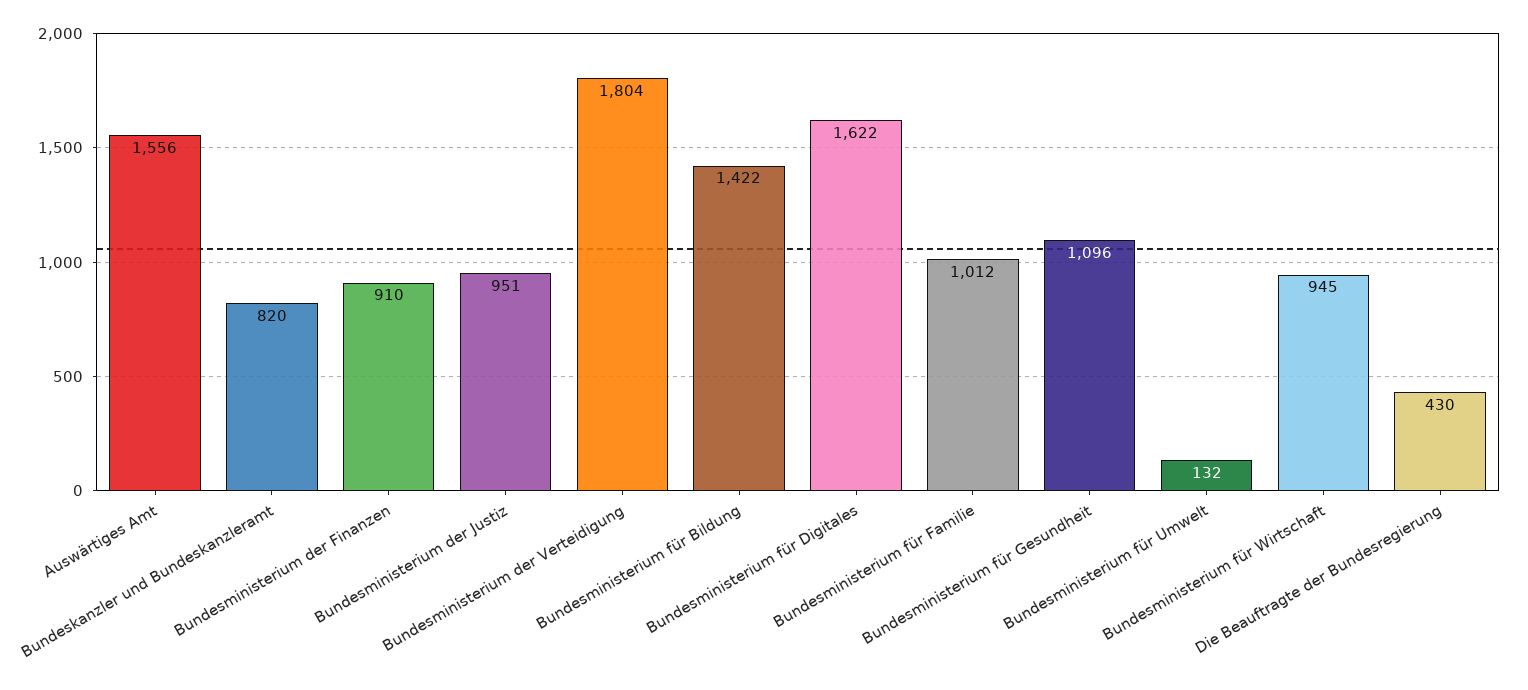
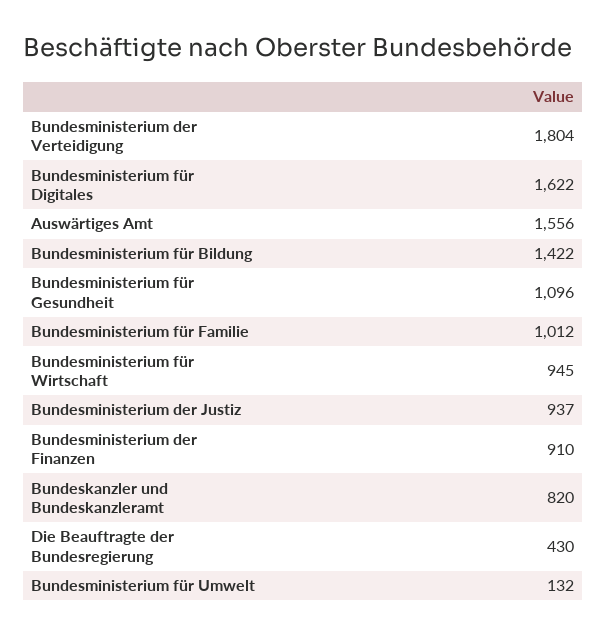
  {
    "Auswärtiges Amt": 1556,
    "Bundeskanzler und Bundeskanzleramt": 820,
    "Bundesministerium der Finanzen": 910,
-   "Bundesministerium der Justiz": 951,
+   "Bundesministerium der Justiz": 937,
    "Bundesministerium der Verteidigung": 1804,
    "Bundesministerium für Bildung": 1422,
    "Bundesministerium für Digitales": 1622,
    "Bundesministerium für Familie": 1012,
    "Bundesministerium für Gesundheit": 1096,
    "Bundesministerium für Umwelt": 132,
    "Bundesministerium für Wirtschaft": 945,
    "Die Beauftragte der Bundesregierung": 430
  }

